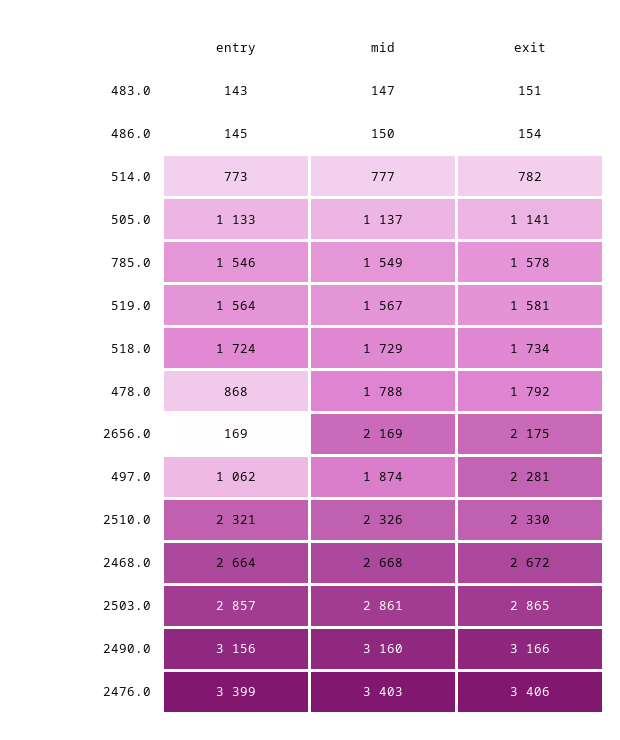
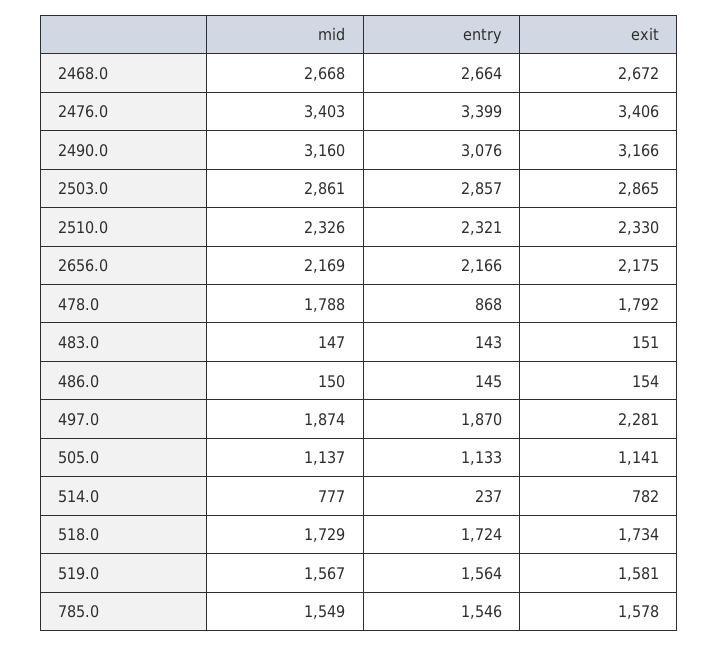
  {
    "entry": {
      "483.0": 143,
      "486.0": 145,
-     "514.0": 773,
+     "514.0": 237,
      "505.0": 1133,
      "785.0": 1546,
      "519.0": 1564,
      "518.0": 1724,
      "478.0": 868,
-     "2656.0": 169,
+     "2656.0": 2166,
-     "497.0": 1062,
+     "497.0": 1870,
      "2510.0": 2321,
      "2468.0": 2664,
      "2503.0": 2857,
-     "2490.0": 3156,
+     "2490.0": 3076,
      "2476.0": 3399
    },
    "mid": {
      "483.0": 147,
      "486.0": 150,
      "514.0": 777,
      "505.0": 1137,
      "785.0": 1549,
      "519.0": 1567,
      "518.0": 1729,
      "478.0": 1788,
      "2656.0": 2169,
      "497.0": 1874,
      "2510.0": 2326,
      "2468.0": 2668,
      "2503.0": 2861,
      "2490.0": 3160,
      "2476.0": 3403
    },
    "exit": {
      "483.0": 151,
      "486.0": 154,
      "514.0": 782,
      "505.0": 1141,
      "785.0": 1578,
      "519.0": 1581,
      "518.0": 1734,
      "478.0": 1792,
      "2656.0": 2175,
      "497.0": 2281,
      "2510.0": 2330,
      "2468.0": 2672,
      "2503.0": 2865,
      "2490.0": 3166,
      "2476.0": 3406
    }
  }

